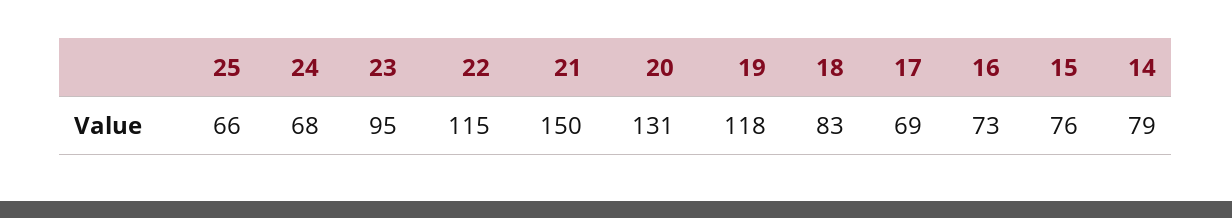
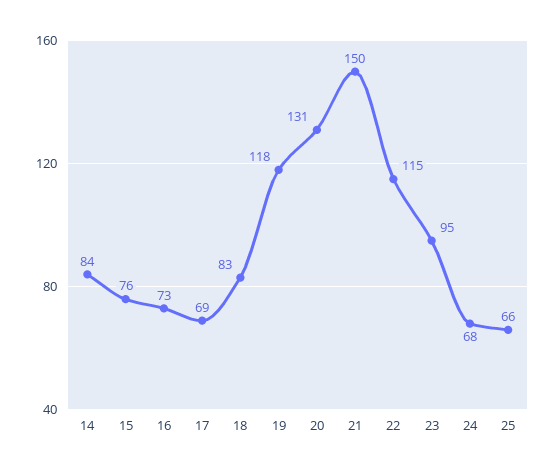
  {
    "25": 66,
    "24": 68,
    "23": 95,
    "22": 115,
    "21": 150,
    "20": 131,
    "19": 118,
    "18": 83,
    "17": 69,
    "16": 73,
    "15": 76,
-   "14": 79
+   "14": 84
  }

